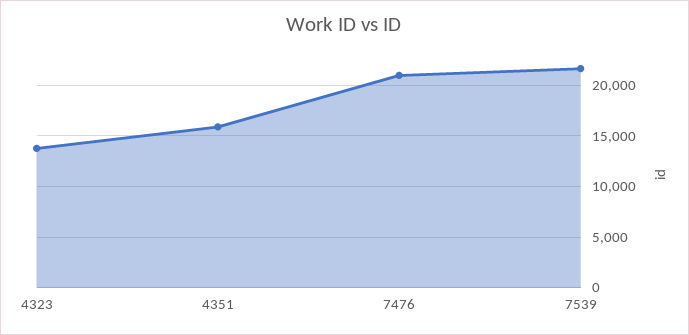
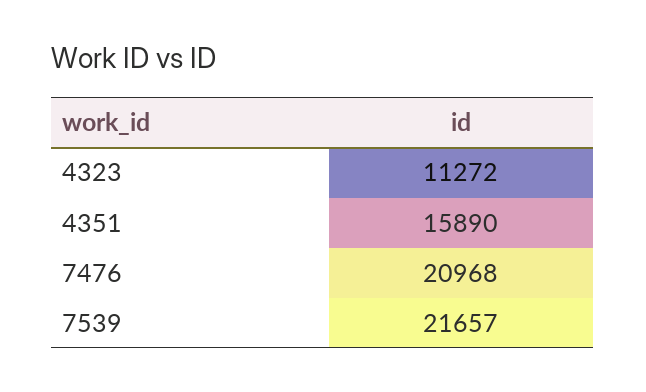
  {
-   "4323": 14000,
+   "4323": 11272,
    "4351": 15890,
    "7476": 20968,
    "7539": 21657
  }

